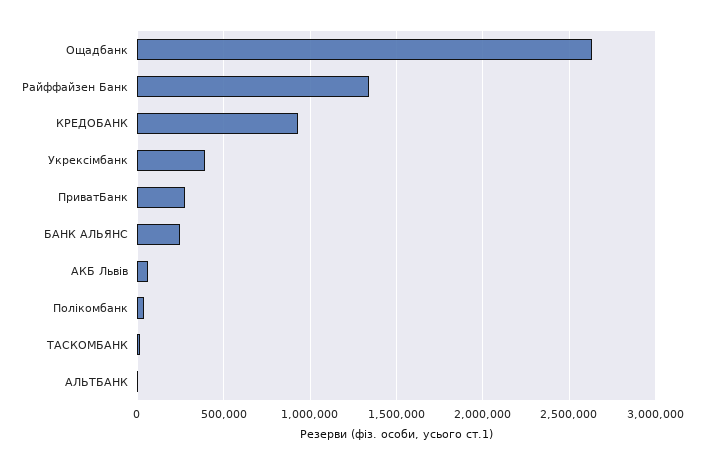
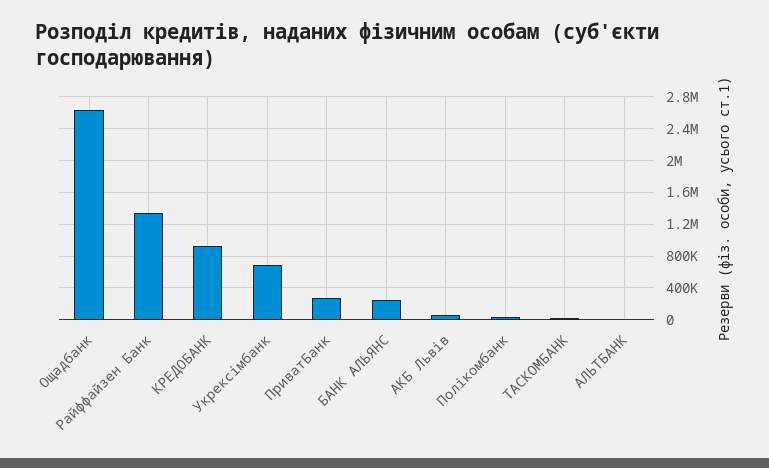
  {
    "Ощадбанк": 2650000,
    "Райффайзен Банк": 1350000,
    "КРЕДОБАНК": 950000,
-   "Укрексімбанк": 400000,
+   "Укрексімбанк": 700000,
    "ПриватБанк": 300000,
    "БАНК АЛЬЯНС": 250000,
    "АКБ Львів": 50000,
    "Полікомбанк": 50000,
    "ТАСКОМБАНК": 0,
    "АЛЬТБАНК": 0
  }

